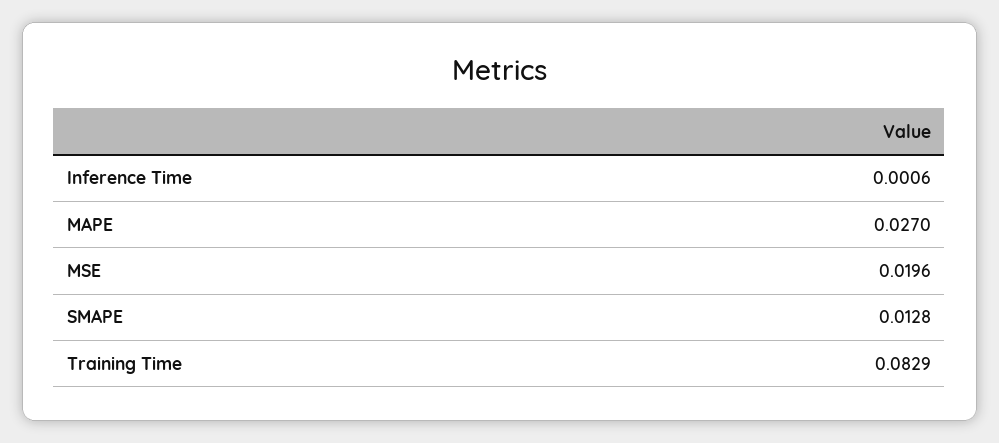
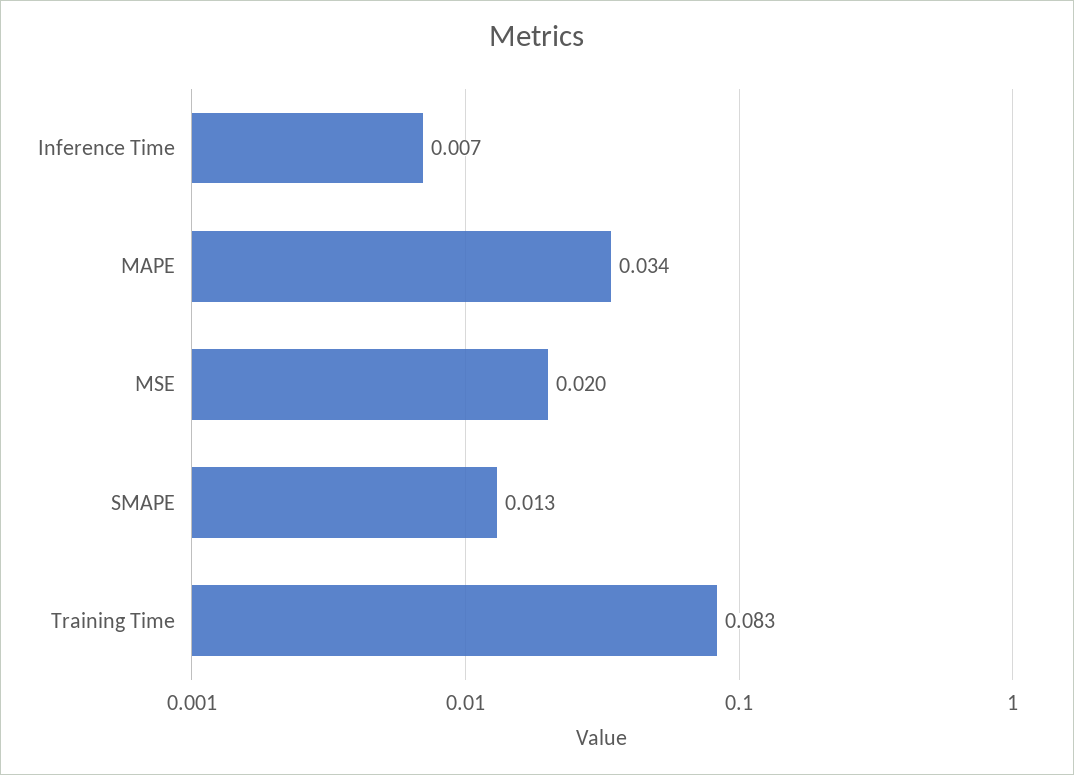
  {
-   "Inference Time": 0.0006,
+   "Inference Time": 0.007,
-   "MAPE": 0.027,
+   "MAPE": 0.034,
    "MSE": 0.0196,
    "SMAPE": 0.0128,
    "Training Time": 0.0829
  }

